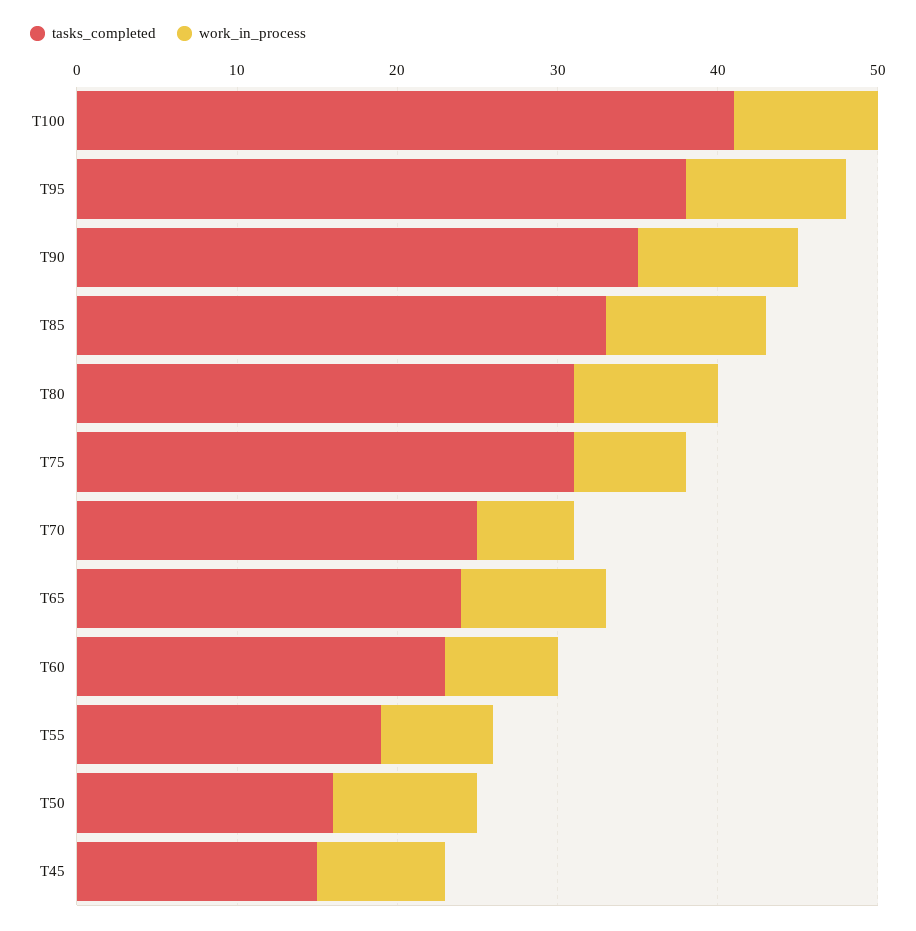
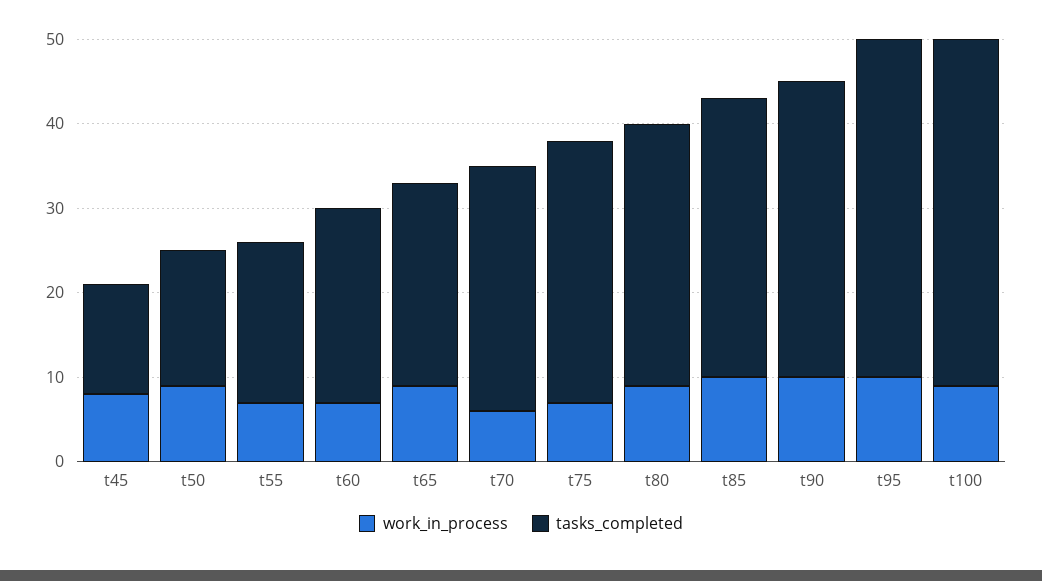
  {
    "tasks_completed": {
      "T100": 41,
-     "T95": 38,
+     "T95": 40,
      "T90": 35,
      "T85": 33,
      "T80": 31,
      "T75": 31,
-     "T70": 25,
+     "T70": 29,
      "T65": 24,
      "T60": 23,
      "T55": 19,
      "T50": 16,
-     "T45": 15
+     "T45": 13
    },
    "work_in_process": {
      "T100": 9,
      "T95": 10,
      "T90": 10,
      "T85": 10,
      "T80": 9,
      "T75": 7,
      "T70": 6,
      "T65": 9,
      "T60": 7,
      "T55": 7,
      "T50": 9,
      "T45": 8
    }
  }

